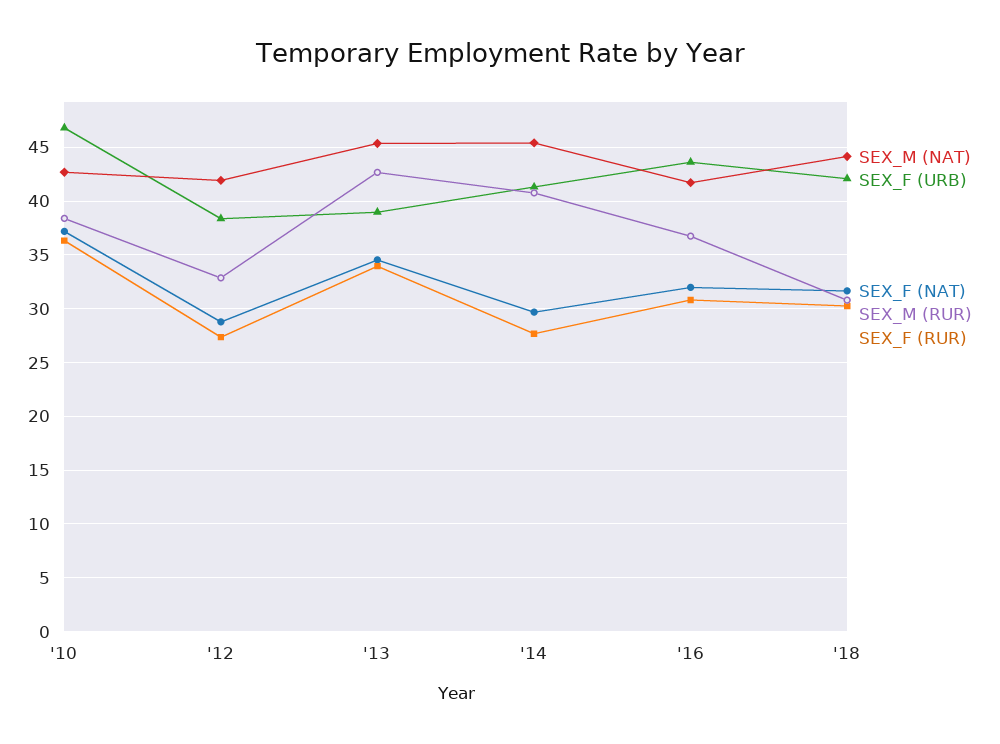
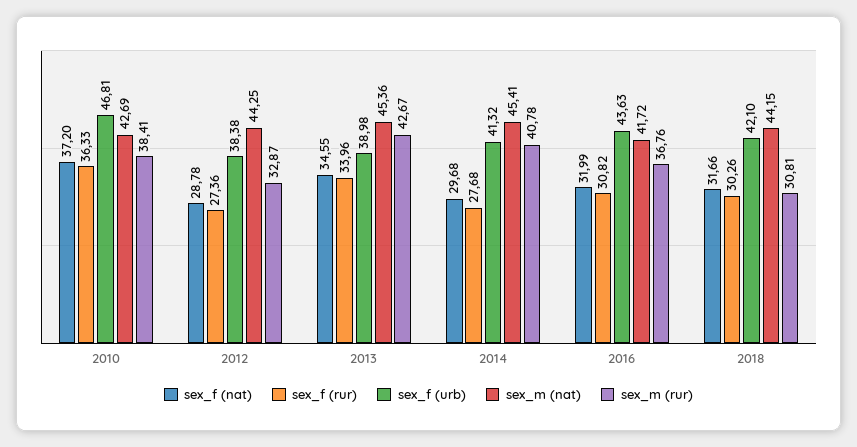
  {
    "SEX_M (NAT)": {
      "'10": 42.69,
-     "'12": 42,
+     "'12": 44.25,
      "'13": 45.36,
      "'14": 45.41,
      "'16": 41.72,
      "'18": 44.15
    },
    "SEX_F (URB)": {
      "'10": 46.81,
      "'12": 38.38,
      "'13": 38.98,
      "'14": 41.32,
      "'16": 43.63,
      "'18": 42.1
    },
    "SEX_F (NAT)": {
      "'10": 37.2,
      "'12": 28.78,
      "'13": 34.55,
      "'14": 29.68,
      "'16": 31.99,
      "'18": 31.66
    },
    "SEX_M (RUR)": {
      "'10": 38.41,
      "'12": 32.87,
      "'13": 42.67,
      "'14": 40.78,
      "'16": 36.76,
      "'18": 30.81
    },
    "SEX_F (RUR)": {
      "'10": 36.33,
      "'12": 27.36,
      "'13": 33.96,
      "'14": 27.68,
      "'16": 30.82,
      "'18": 30.26
    }
  }

